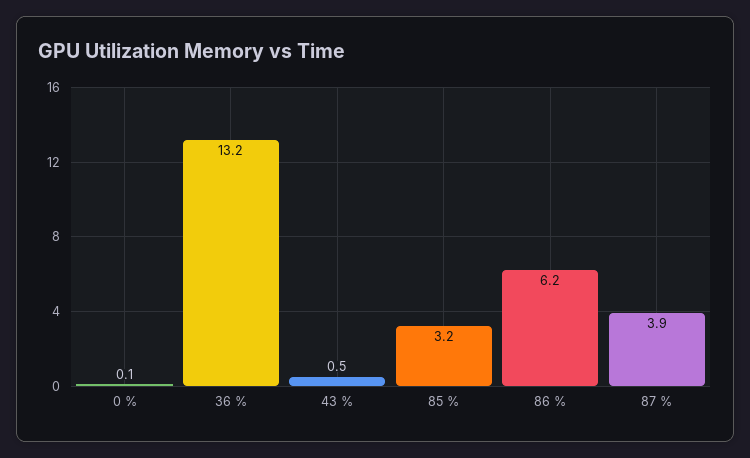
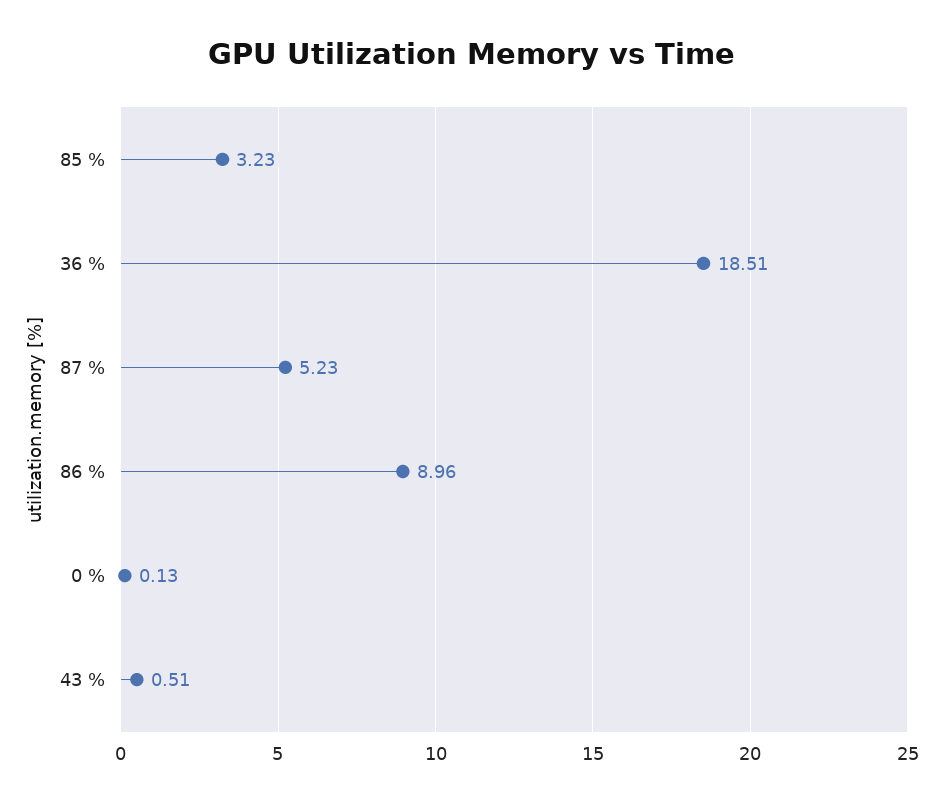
  {
    "0 %": 0.13,
-   "36 %": 13.2,
+   "36 %": 18.51,
    "43 %": 0.51,
    "85 %": 3.23,
-   "86 %": 6.2,
+   "86 %": 8.96,
-   "87 %": 3.9
+   "87 %": 5.23
  }

